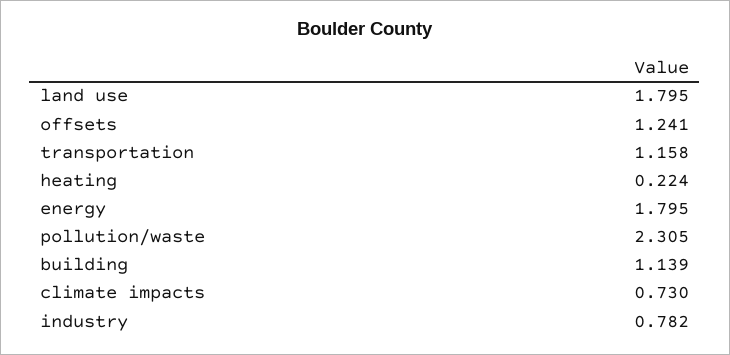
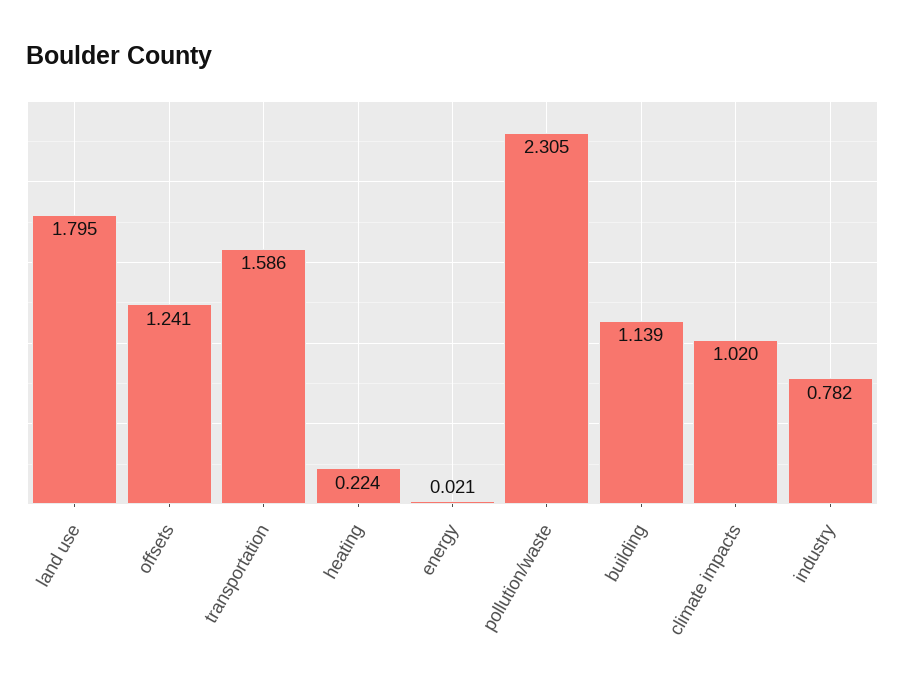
  {
    "land use": 1.795,
    "offsets": 1.241,
-   "transportation": 1.158,
+   "transportation": 1.586,
    "heating": 0.224,
-   "energy": 1.795,
+   "energy": 0.021,
    "pollution/waste": 2.305,
    "building": 1.139,
-   "climate impacts": 0.73,
+   "climate impacts": 1.02,
    "industry": 0.782
  }

